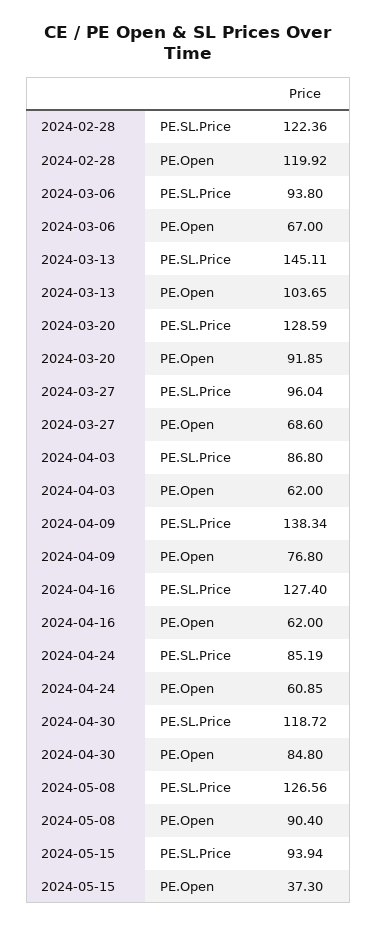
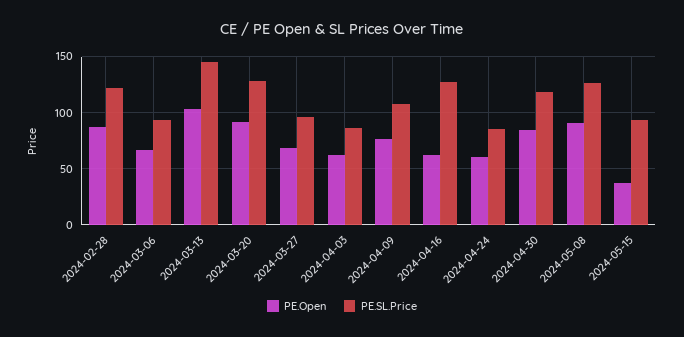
  {
    "PE.SL.Price": {
      "2024-02-28": 122.36,
      "2024-03-06": 93.8,
      "2024-03-13": 145.11,
      "2024-03-20": 128.59,
      "2024-03-27": 96.04,
      "2024-04-03": 86.8,
-     "2024-04-09": 138.34,
+     "2024-04-09": 110,
      "2024-04-16": 127.4,
      "2024-04-24": 85.19,
      "2024-04-30": 118.72,
      "2024-05-08": 126.56,
      "2024-05-15": 93.94
    },
    "PE.Open": {
-     "2024-02-28": 119.92,
+     "2024-02-28": 90,
      "2024-03-06": 67,
      "2024-03-13": 103.65,
      "2024-03-20": 91.85,
      "2024-03-27": 68.6,
      "2024-04-03": 62,
      "2024-04-09": 76.8,
      "2024-04-16": 62,
      "2024-04-24": 60.85,
      "2024-04-30": 84.8,
      "2024-05-08": 90.4,
      "2024-05-15": 37.3
    }
  }

